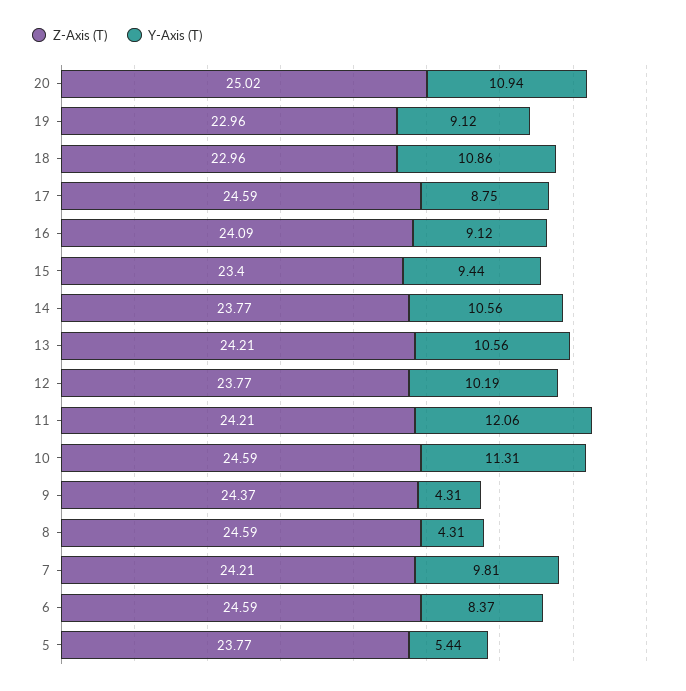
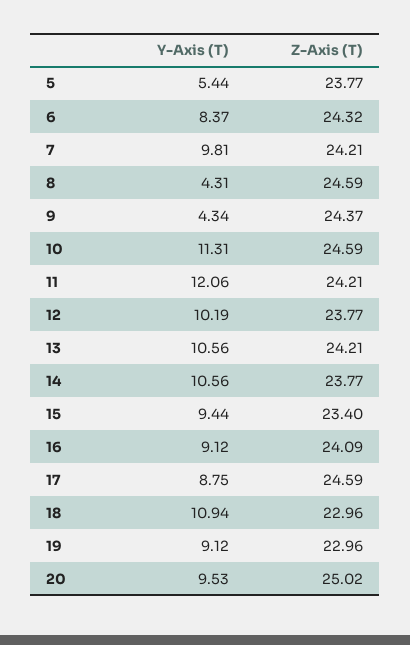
  {
    "Z-Axis (T)": {
      "20": 25.02,
      "19": 22.96,
      "18": 22.96,
      "17": 24.59,
      "16": 24.09,
      "15": 23.4,
      "14": 23.77,
      "13": 24.21,
      "12": 23.77,
      "11": 24.21,
      "10": 24.59,
      "9": 24.37,
      "8": 24.59,
      "7": 24.21,
-     "6": 24.59,
+     "6": 24.32,
      "5": 23.77
    },
    "Y-Axis (T)": {
-     "20": 10.94,
+     "20": 9.53,
      "19": 9.12,
-     "18": 10.86,
+     "18": 10.94,
      "17": 8.75,
      "16": 9.12,
      "15": 9.44,
      "14": 10.56,
      "13": 10.56,
      "12": 10.19,
      "11": 12.06,
      "10": 11.31,
-     "9": 4.31,
+     "9": 4.34,
      "8": 4.31,
      "7": 9.81,
      "6": 8.37,
      "5": 5.44
    }
  }

